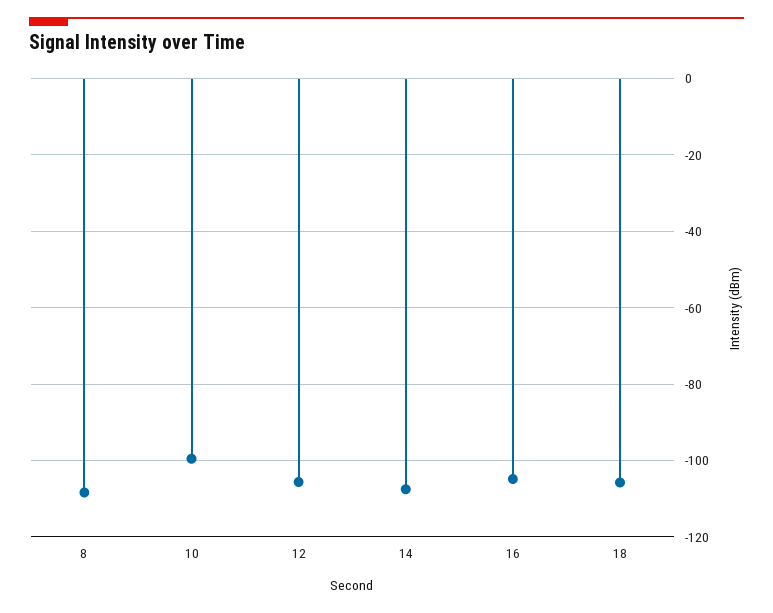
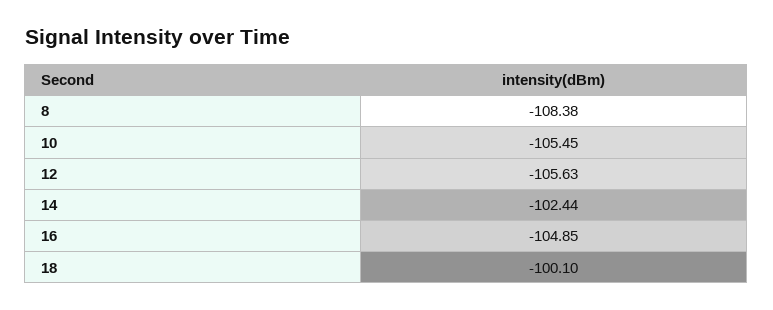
  {
    "8": -108.38,
-   "10": -100,
+   "10": -105.45,
    "12": -105.63,
-   "14": -108,
+   "14": -102.44,
    "16": -104.85,
-   "18": -106
+   "18": -100.1
  }

